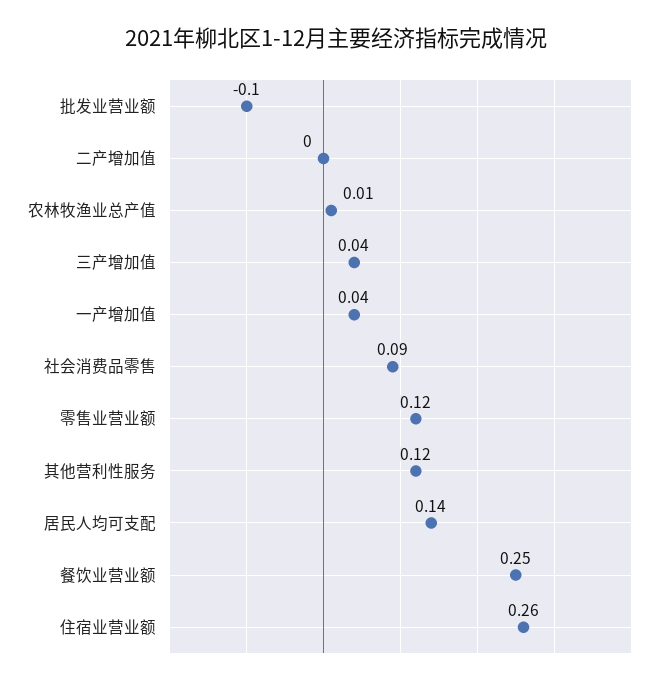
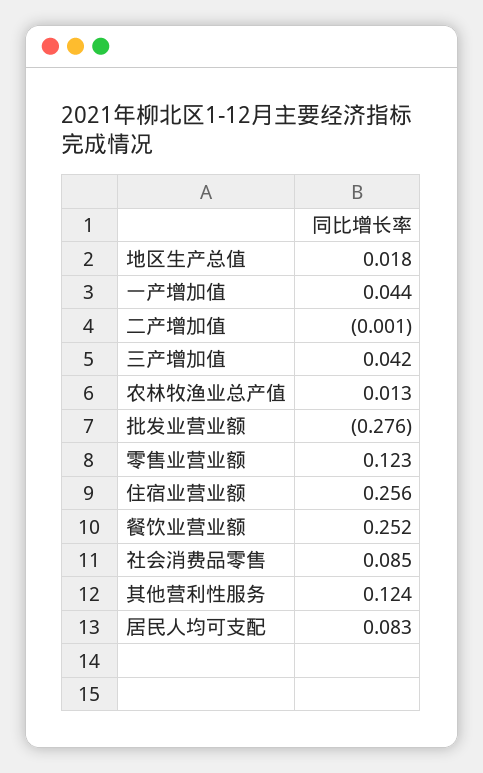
  {
-   "批发业营业额": -0.1,
+   "批发业营业额": -0.276,
    "二产增加值": -0.001,
    "农林牧渔业总产值": 0.013,
    "三产增加值": 0.042,
    "一产增加值": 0.044,
    "社会消费品零售": 0.085,
    "零售业营业额": 0.123,
    "其他营利性服务": 0.124,
-   "居民人均可支配": 0.14,
+   "居民人均可支配": 0.083,
    "餐饮业营业额": 0.252,
-   "住宿业营业额": 0.256
+   "住宿业营业额": 0.256,
+   "地区生产总值": 0.018
  }

